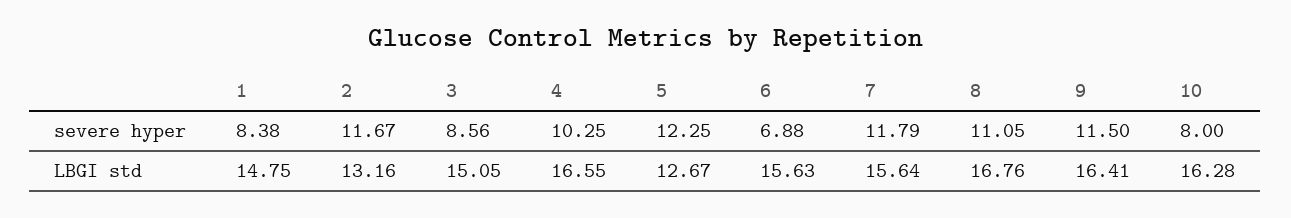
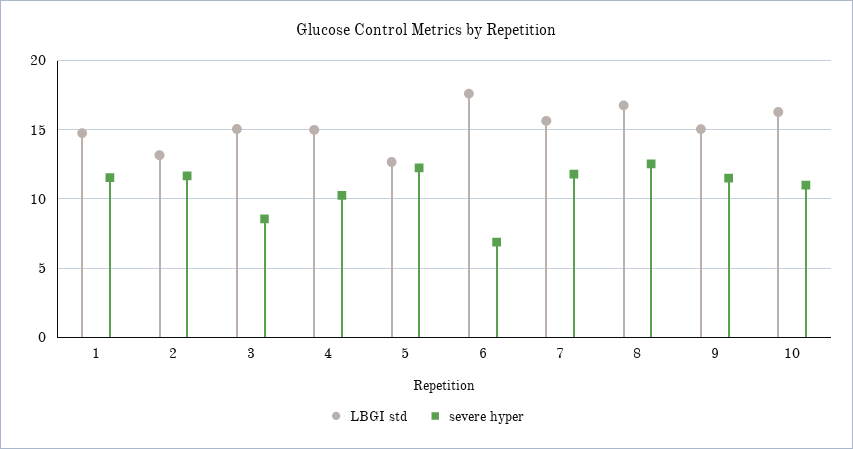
  {
    "severe hyper": {
-     "1": 8.38,
+     "1": 11.5,
      "2": 11.67,
      "3": 8.56,
      "4": 10.25,
      "5": 12.25,
      "6": 6.88,
      "7": 11.79,
-     "8": 11.05,
+     "8": 12.5,
      "9": 11.5,
-     "10": 8
+     "10": 11
    },
    "LBGI std": {
      "1": 14.75,
      "2": 13.16,
      "3": 15.05,
-     "4": 16.55,
+     "4": 15,
      "5": 12.67,
-     "6": 15.63,
+     "6": 17.5,
      "7": 15.64,
      "8": 16.76,
-     "9": 16.41,
+     "9": 15,
      "10": 16.28
    }
  }

